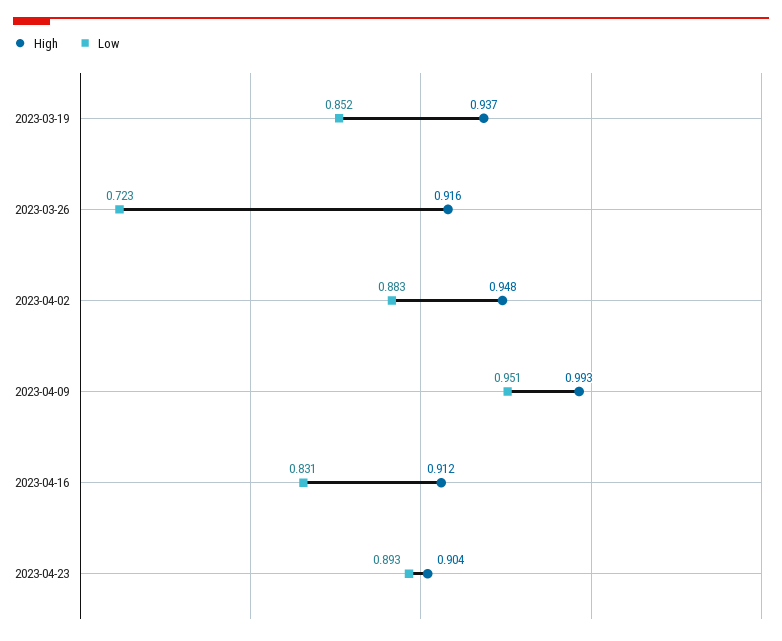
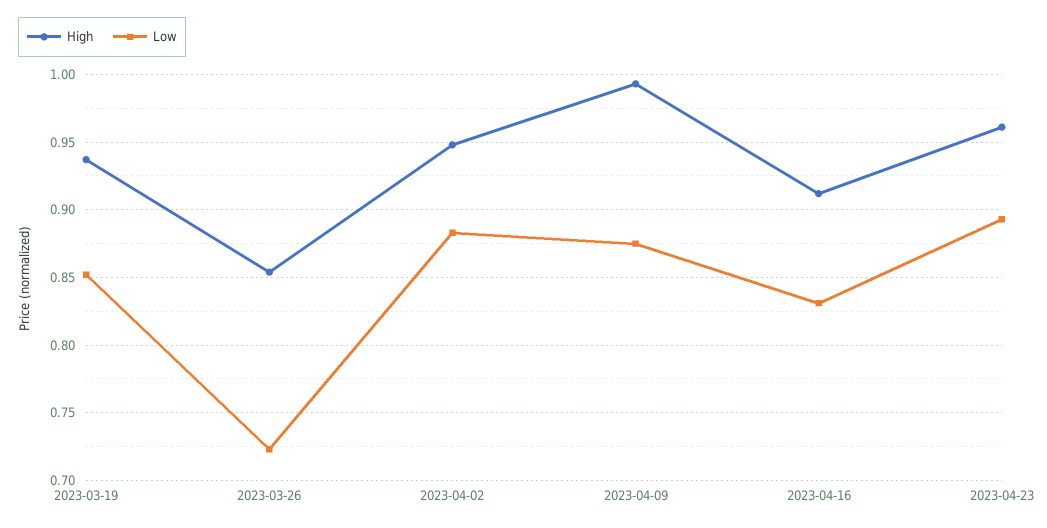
  {
    "High": {
      "2023-03-19": 0.937,
-     "2023-03-26": 0.916,
+     "2023-03-26": 0.855,
      "2023-04-02": 0.948,
      "2023-04-09": 0.993,
      "2023-04-16": 0.912,
-     "2023-04-23": 0.904
+     "2023-04-23": 0.96
    },
    "Low": {
      "2023-03-19": 0.852,
      "2023-03-26": 0.723,
      "2023-04-02": 0.883,
-     "2023-04-09": 0.951,
+     "2023-04-09": 0.875,
      "2023-04-16": 0.831,
      "2023-04-23": 0.893
    }
  }

